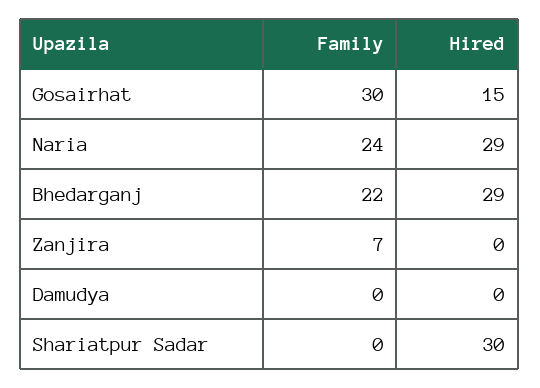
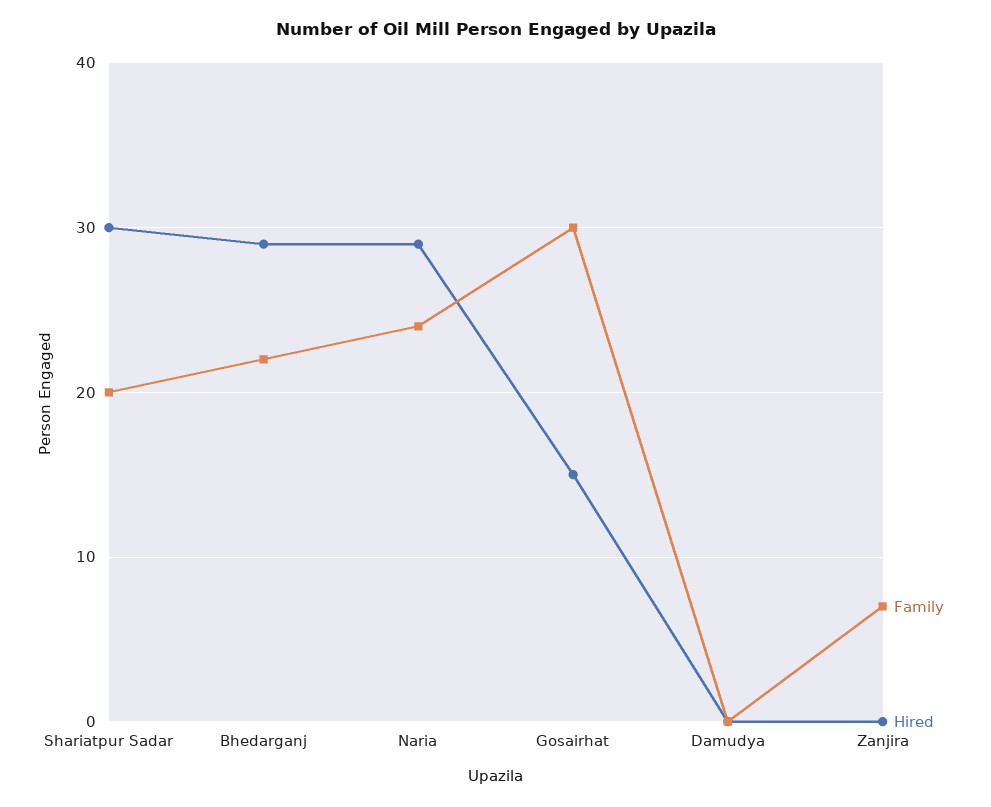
  {
    "Family": {
      "Gosairhat": 30,
      "Naria": 24,
      "Bhedarganj": 22,
      "Zanjira": 7,
      "Damudya": 0,
-     "Shariatpur Sadar": 0
+     "Shariatpur Sadar": 20
    },
    "Hired": {
      "Gosairhat": 15,
      "Naria": 29,
      "Bhedarganj": 29,
      "Zanjira": 0,
      "Damudya": 0,
      "Shariatpur Sadar": 30
    }
  }

